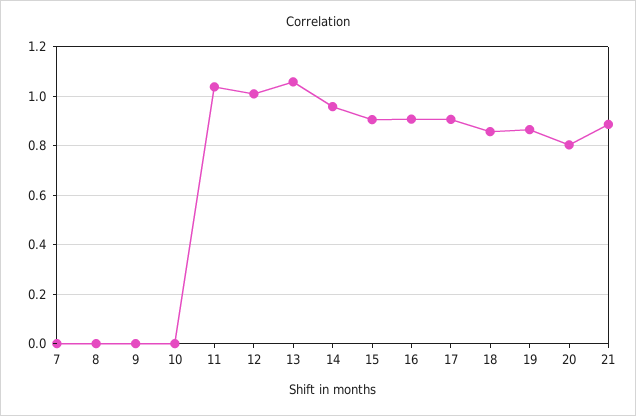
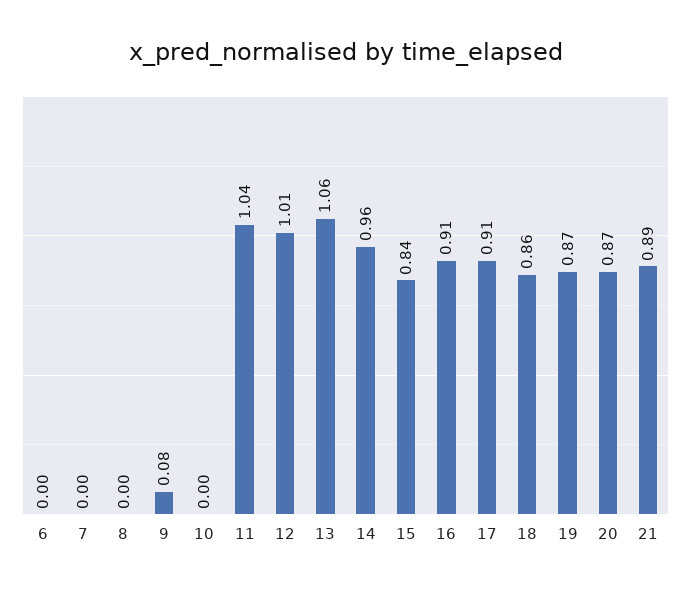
  {
    "7": 0,
    "8": 0,
-   "9": 0,
+   "9": 0.08,
    "10": 0,
    "11": 1.04,
    "12": 1.01,
    "13": 1.06,
    "14": 0.96,
-   "15": 0.9,
+   "15": 0.84,
    "16": 0.91,
    "17": 0.91,
    "18": 0.86,
    "19": 0.87,
-   "20": 0.8,
+   "20": 0.87,
-   "21": 0.89
+   "21": 0.89,
+   "6": 0
  }

